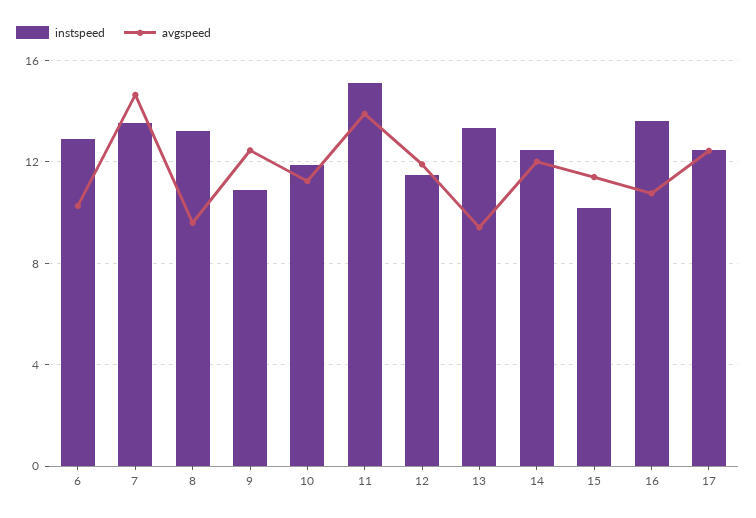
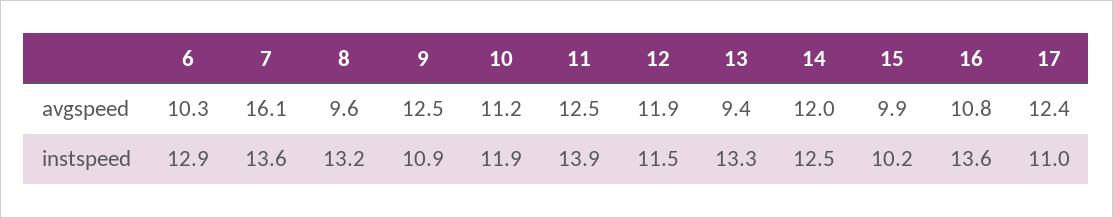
  {
    "instspeed": {
      "6": 12.9,
      "7": 13.6,
      "8": 13.2,
      "9": 10.9,
      "10": 11.9,
-     "11": 15,
+     "11": 13.9,
      "12": 11.5,
      "13": 13.3,
      "14": 12.5,
      "15": 10.2,
      "16": 13.6,
-     "17": 12.5
+     "17": 11
    },
    "avgspeed": {
      "6": 10.3,
-     "7": 14.5,
+     "7": 16.1,
      "8": 9.6,
      "9": 12.5,
      "10": 11.2,
-     "11": 14,
+     "11": 12.5,
      "12": 11.9,
      "13": 9.4,
      "14": 12,
-     "15": 11.5,
+     "15": 9.9,
      "16": 10.8,
      "17": 12.4
    }
  }

